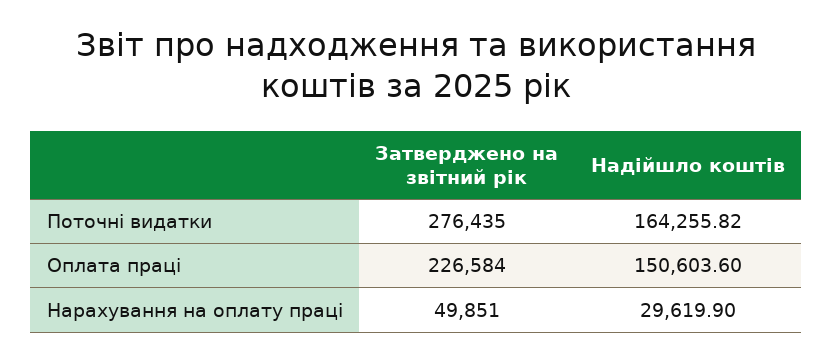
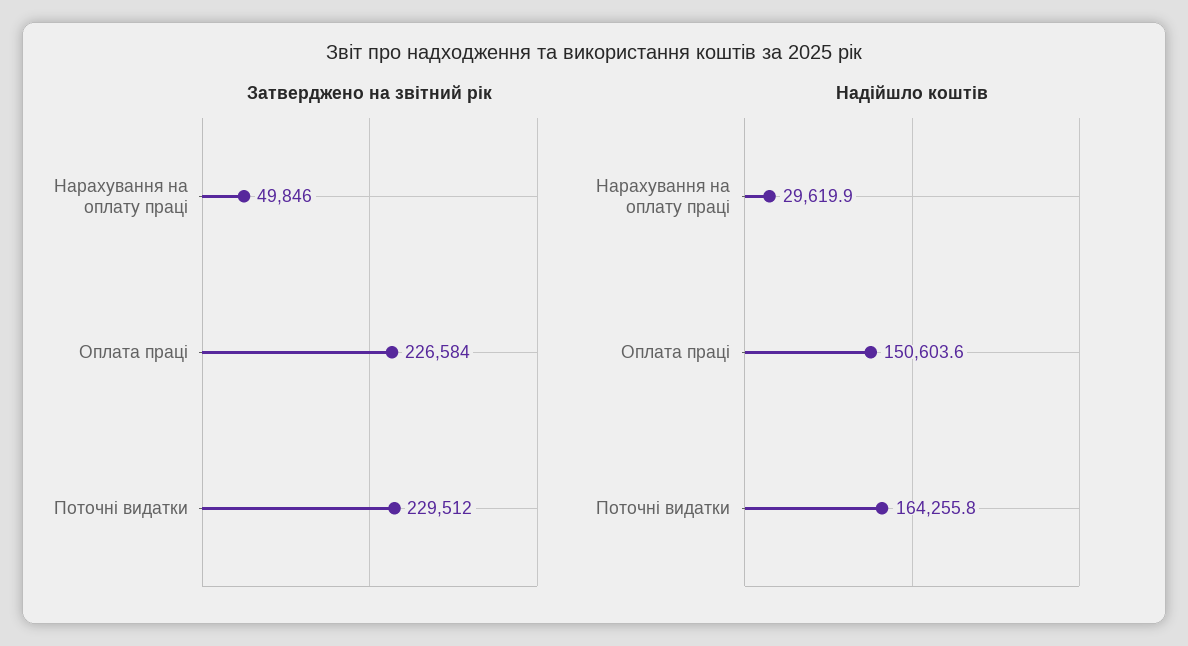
  {
    "Затверджено на звітний рік": {
-     "Поточні видатки": 276435,
+     "Поточні видатки": 229512,
      "Оплата праці": 226584,
-     "Нарахування на оплату праці": 49851
+     "Нарахування на оплату праці": 49846
    },
    "Надійшло коштів": {
      "Поточні видатки": 164255.82,
      "Оплата праці": 150603.6,
      "Нарахування на оплату праці": 29619.9
    }
  }

